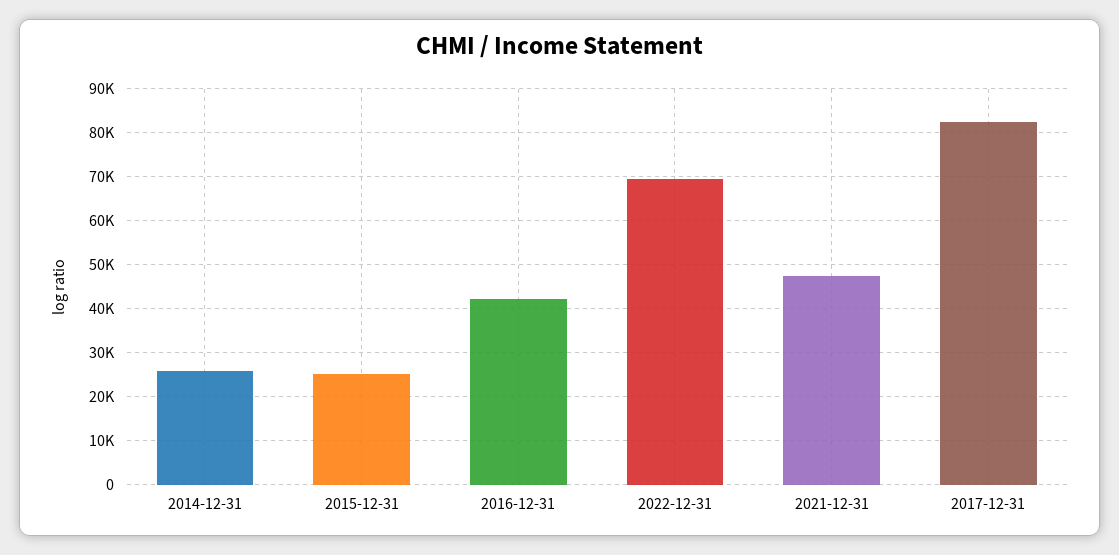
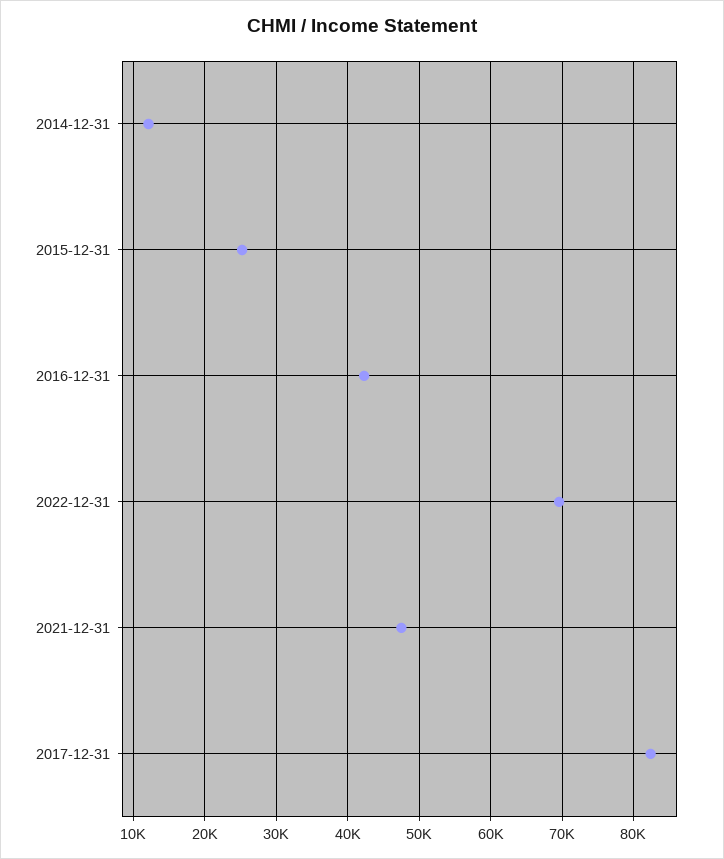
  {
-   "2014-12-31": 26000,
+   "2014-12-31": 12000,
    "2015-12-31": 25000,
    "2016-12-31": 42000,
    "2022-12-31": 70000,
    "2021-12-31": 48000,
    "2017-12-31": 82000
  }

